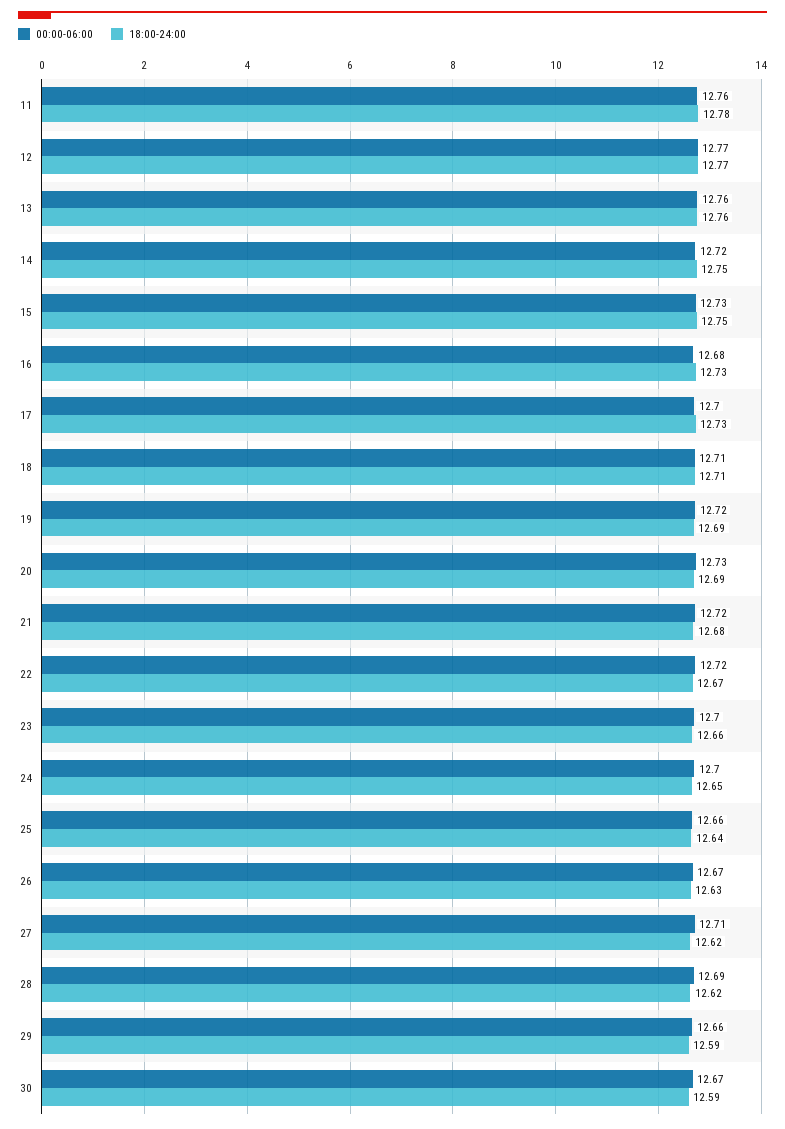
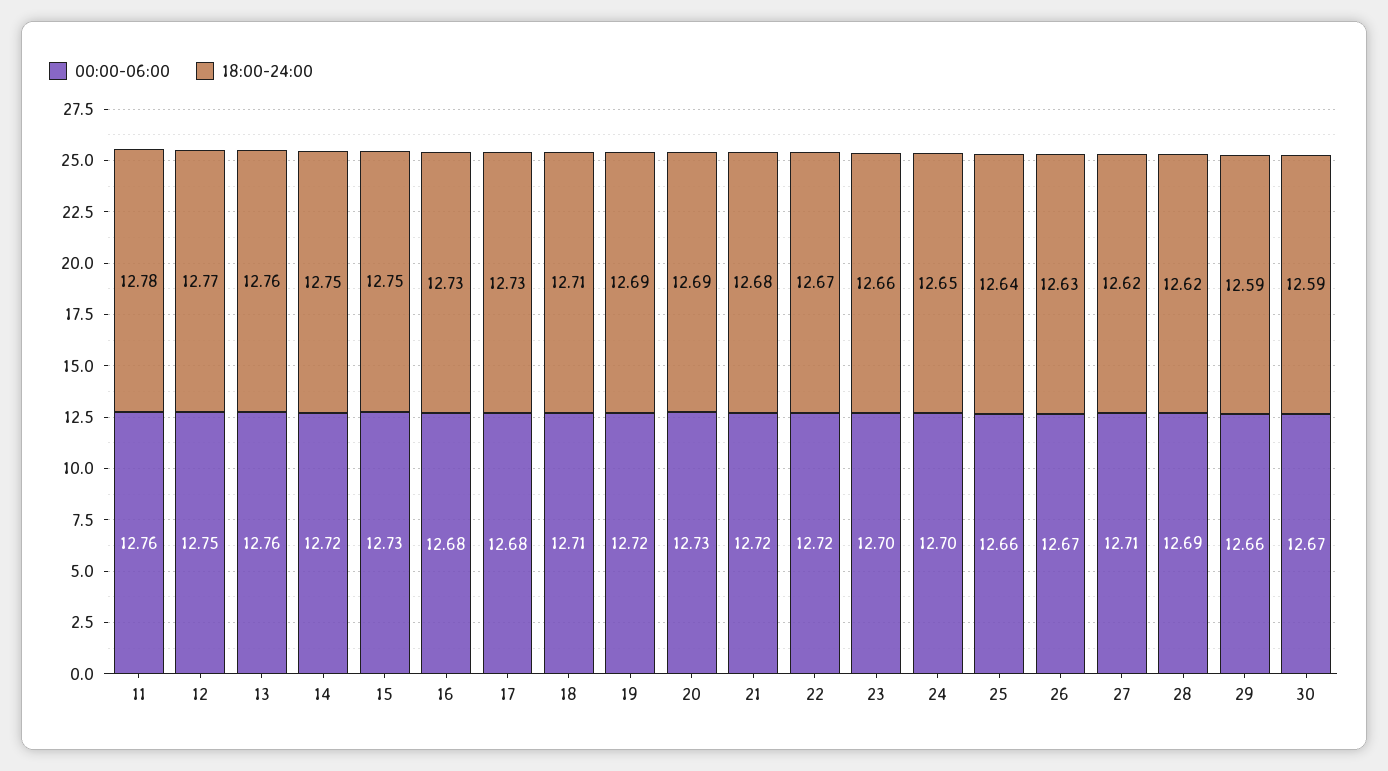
  {
    "00:00-06:00": {
      "11": 12.76,
-     "12": 12.77,
+     "12": 12.75,
      "13": 12.76,
      "14": 12.72,
      "15": 12.73,
      "16": 12.68,
-     "17": 12.7,
+     "17": 12.68,
      "18": 12.71,
      "19": 12.72,
      "20": 12.73,
      "21": 12.72,
      "22": 12.72,
      "23": 12.7,
      "24": 12.7,
      "25": 12.66,
      "26": 12.67,
      "27": 12.71,
      "28": 12.69,
      "29": 12.66,
      "30": 12.67
    },
    "18:00-24:00": {
      "11": 12.78,
      "12": 12.77,
      "13": 12.76,
      "14": 12.75,
      "15": 12.75,
      "16": 12.73,
      "17": 12.73,
      "18": 12.71,
      "19": 12.69,
      "20": 12.69,
      "21": 12.68,
      "22": 12.67,
      "23": 12.66,
      "24": 12.65,
      "25": 12.64,
      "26": 12.63,
      "27": 12.62,
      "28": 12.62,
      "29": 12.59,
      "30": 12.59
    }
  }

